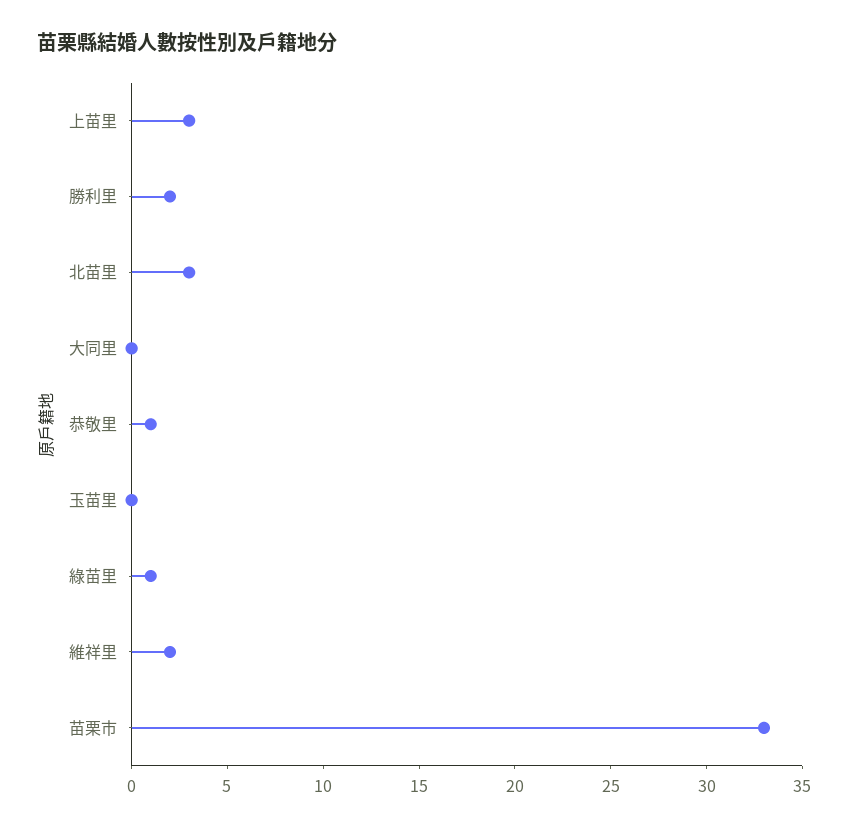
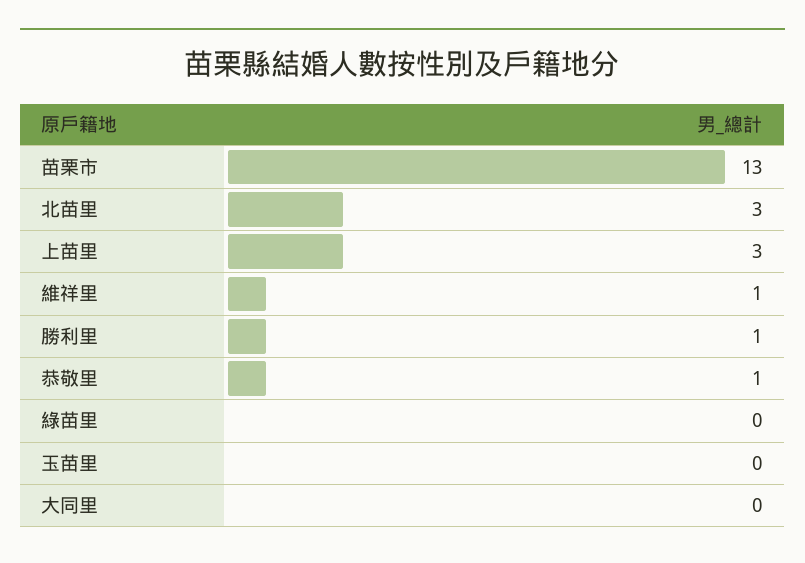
  {
    "上苗里": 3,
-   "勝利里": 2,
+   "勝利里": 1,
    "北苗里": 3,
    "大同里": 0,
    "恭敬里": 1,
    "玉苗里": 0,
-   "綠苗里": 1,
+   "綠苗里": 0,
-   "維祥里": 2,
+   "維祥里": 1,
-   "苗栗市": 33
+   "苗栗市": 13
  }

